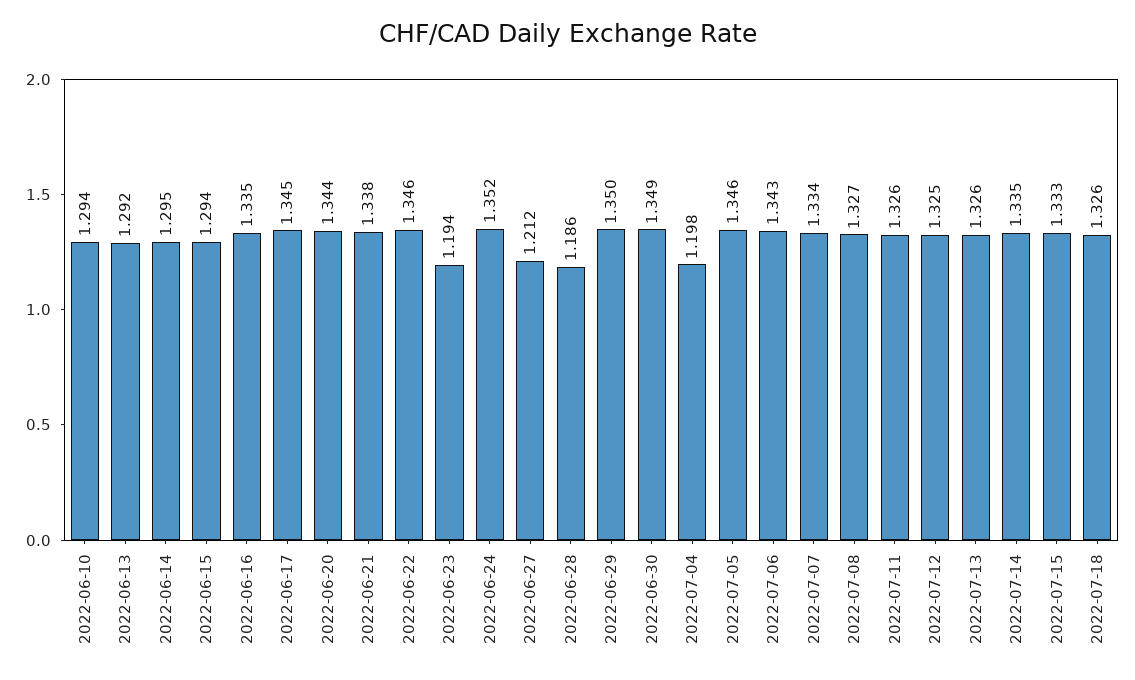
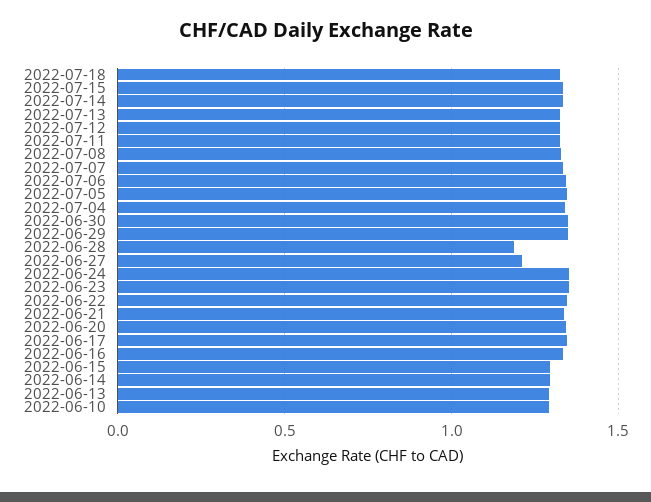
  {
    "2022-06-10": 1.294,
    "2022-06-13": 1.292,
    "2022-06-14": 1.295,
    "2022-06-15": 1.294,
    "2022-06-16": 1.335,
    "2022-06-17": 1.345,
    "2022-06-20": 1.344,
    "2022-06-21": 1.338,
    "2022-06-22": 1.346,
-   "2022-06-23": 1.194,
+   "2022-06-23": 1.35,
    "2022-06-24": 1.352,
    "2022-06-27": 1.212,
    "2022-06-28": 1.186,
    "2022-06-29": 1.35,
    "2022-06-30": 1.349,
-   "2022-07-04": 1.198,
+   "2022-07-04": 1.35,
    "2022-07-05": 1.346,
    "2022-07-06": 1.343,
    "2022-07-07": 1.334,
    "2022-07-08": 1.327,
    "2022-07-11": 1.326,
    "2022-07-12": 1.325,
    "2022-07-13": 1.326,
    "2022-07-14": 1.335,
    "2022-07-15": 1.333,
    "2022-07-18": 1.326
  }

